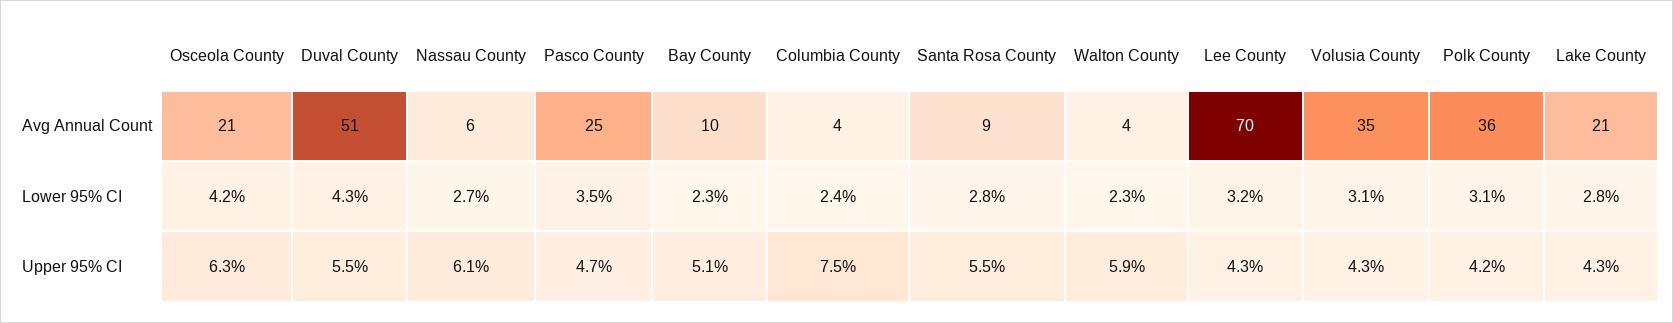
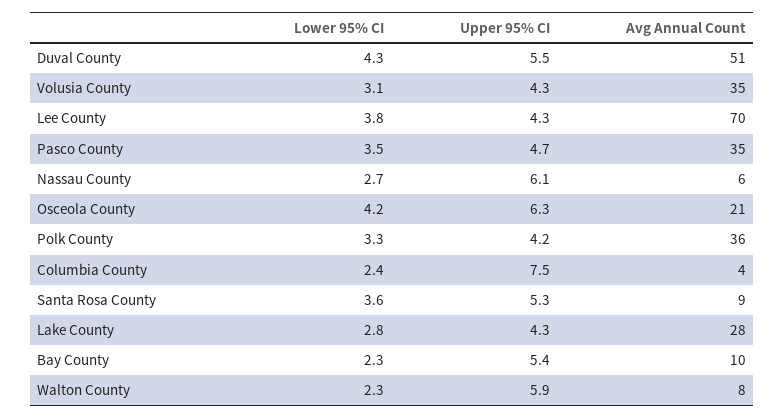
  {
    "Osceola County": {
      "Avg Annual Count": 21,
      "Lower 95% CI": 4.2,
      "Upper 95% CI": 6.3
    },
    "Duval County": {
      "Avg Annual Count": 51,
      "Lower 95% CI": 4.3,
      "Upper 95% CI": 5.5
    },
    "Nassau County": {
      "Avg Annual Count": 6,
      "Lower 95% CI": 2.7,
      "Upper 95% CI": 6.1
    },
    "Pasco County": {
-     "Avg Annual Count": 25,
+     "Avg Annual Count": 35,
      "Lower 95% CI": 3.5,
      "Upper 95% CI": 4.7
    },
    "Bay County": {
      "Avg Annual Count": 10,
      "Lower 95% CI": 2.3,
-     "Upper 95% CI": 5.1
+     "Upper 95% CI": 5.4
    },
    "Columbia County": {
      "Avg Annual Count": 4,
      "Lower 95% CI": 2.4,
      "Upper 95% CI": 7.5
    },
    "Santa Rosa County": {
      "Avg Annual Count": 9,
-     "Lower 95% CI": 2.8,
+     "Lower 95% CI": 3.6,
-     "Upper 95% CI": 5.5
+     "Upper 95% CI": 5.3
    },
    "Walton County": {
-     "Avg Annual Count": 4,
+     "Avg Annual Count": 8,
      "Lower 95% CI": 2.3,
      "Upper 95% CI": 5.9
    },
    "Lee County": {
      "Avg Annual Count": 70,
-     "Lower 95% CI": 3.2,
+     "Lower 95% CI": 3.8,
      "Upper 95% CI": 4.3
    },
    "Volusia County": {
      "Avg Annual Count": 35,
      "Lower 95% CI": 3.1,
      "Upper 95% CI": 4.3
    },
    "Polk County": {
      "Avg Annual Count": 36,
-     "Lower 95% CI": 3.1,
+     "Lower 95% CI": 3.3,
      "Upper 95% CI": 4.2
    },
    "Lake County": {
-     "Avg Annual Count": 21,
+     "Avg Annual Count": 28,
      "Lower 95% CI": 2.8,
      "Upper 95% CI": 4.3
    }
  }

